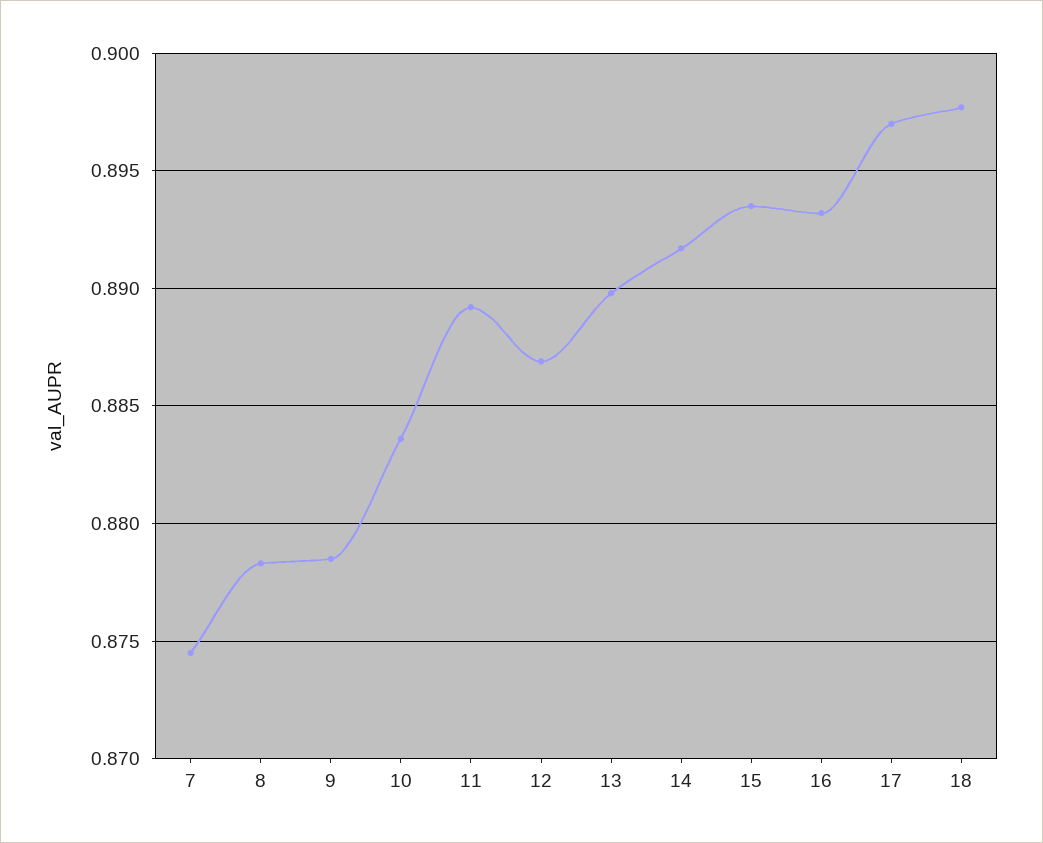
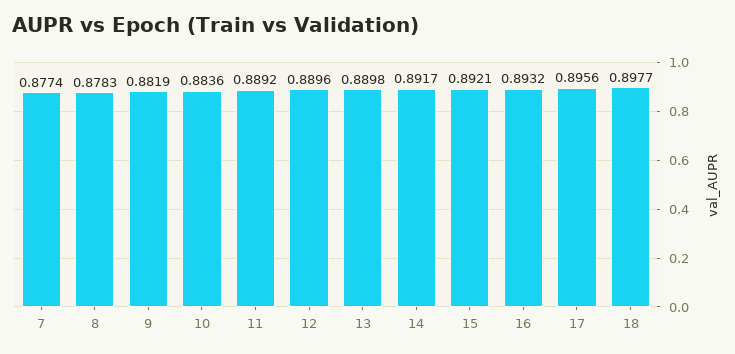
  {
-   "7": 0.8745,
+   "7": 0.8774,
    "8": 0.8783,
-   "9": 0.8785,
+   "9": 0.8819,
    "10": 0.8836,
    "11": 0.8892,
-   "12": 0.887,
+   "12": 0.8896,
    "13": 0.8898,
    "14": 0.8917,
-   "15": 0.8935,
+   "15": 0.8921,
    "16": 0.8932,
-   "17": 0.897,
+   "17": 0.8956,
    "18": 0.8977
  }

